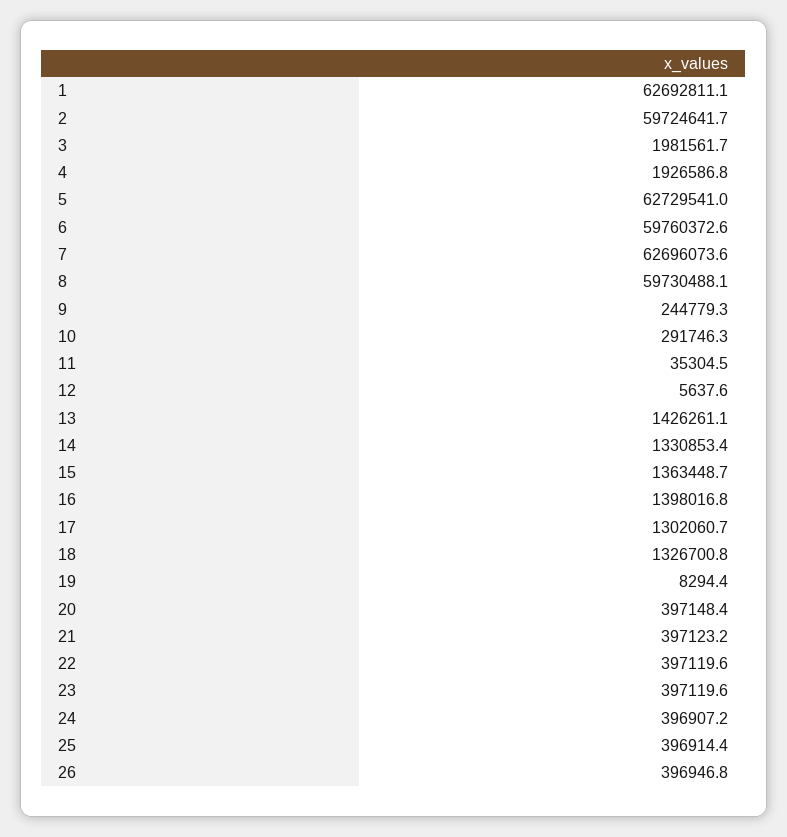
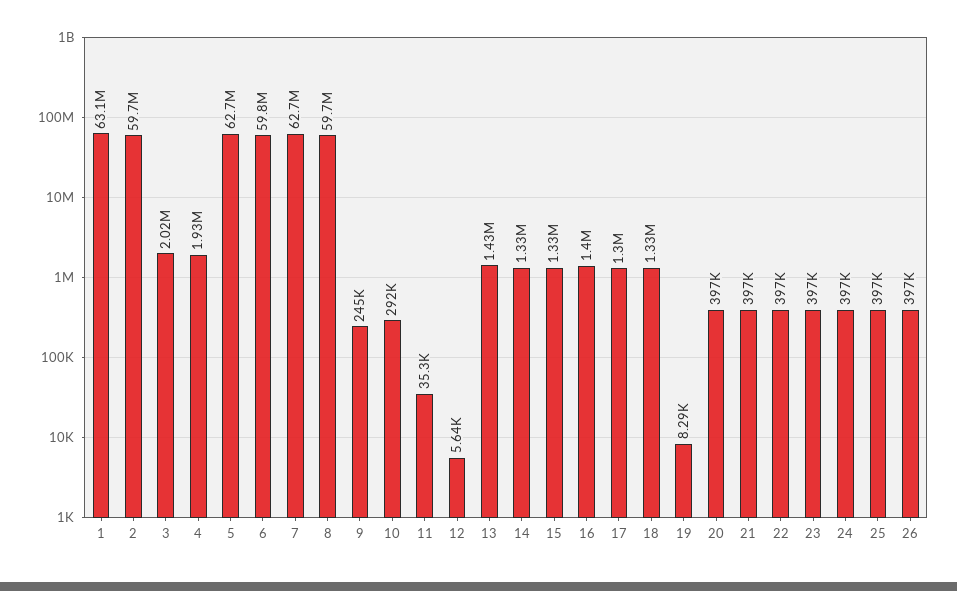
  {
-   "1": 62692811.1,
+   "1": 63100000,
    "2": 59724641.7,
-   "3": 1981561.7,
+   "3": 2020000,
    "4": 1926586.8,
    "5": 62729541,
    "6": 59760372.6,
    "7": 62696073.6,
    "8": 59730488.1,
    "9": 244779.3,
    "10": 291746.3,
    "11": 35304.5,
    "12": 5637.6,
    "13": 1426261.1,
    "14": 1330853.4,
-   "15": 1363448.7,
+   "15": 1330000,
    "16": 1398016.8,
    "17": 1302060.7,
    "18": 1326700.8,
    "19": 8294.4,
    "20": 397148.4,
    "21": 397123.2,
    "22": 397119.6,
    "23": 397119.6,
    "24": 396907.2,
    "25": 396914.4,
    "26": 396946.8
  }

